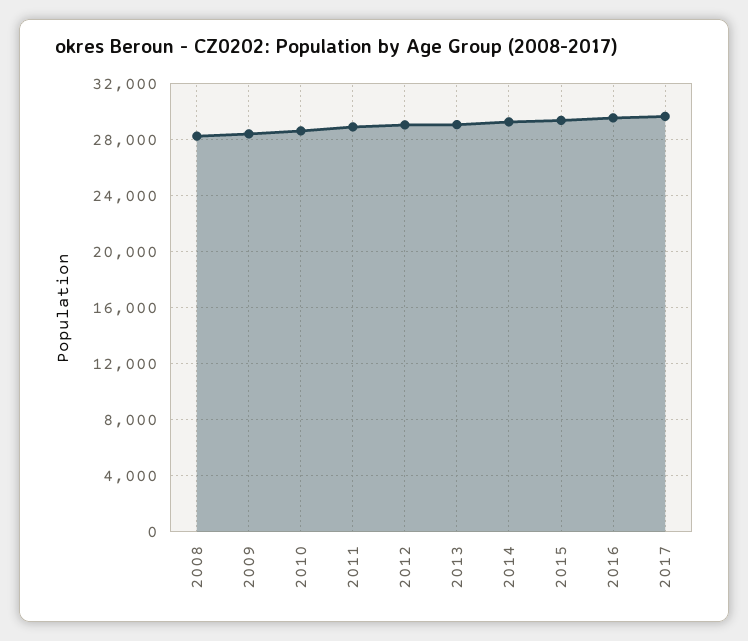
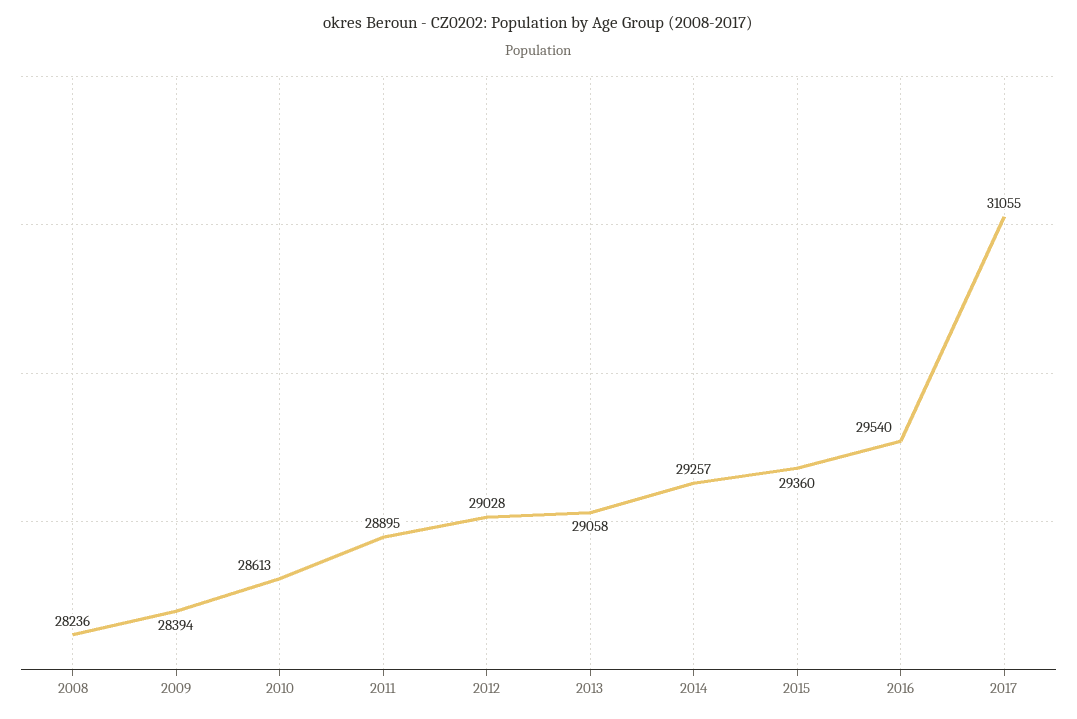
  {
    "2008": 28236,
    "2009": 28394,
    "2010": 28613,
    "2011": 28895,
    "2012": 29028,
    "2013": 29058,
    "2014": 29257,
    "2015": 29360,
    "2016": 29540,
-   "2017": 29500
+   "2017": 31055
  }

